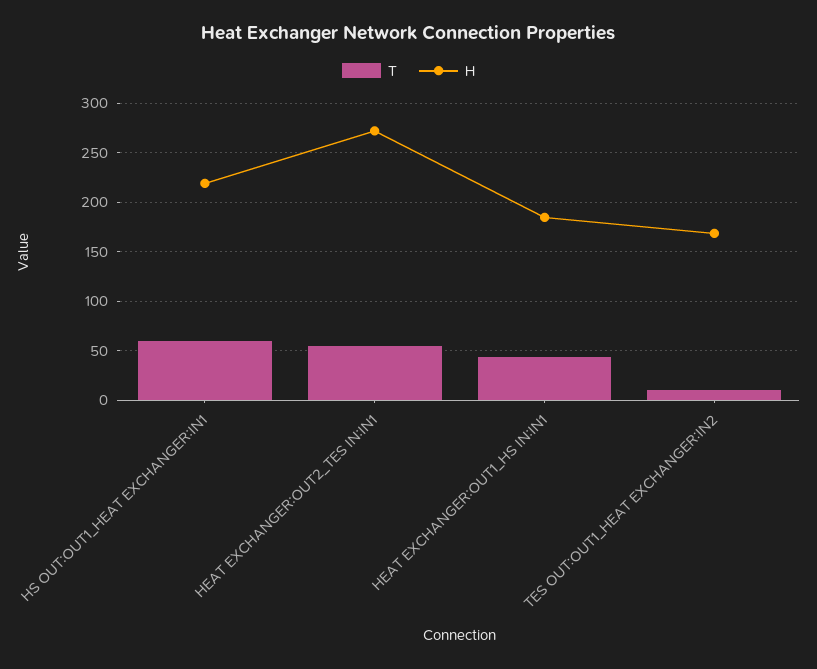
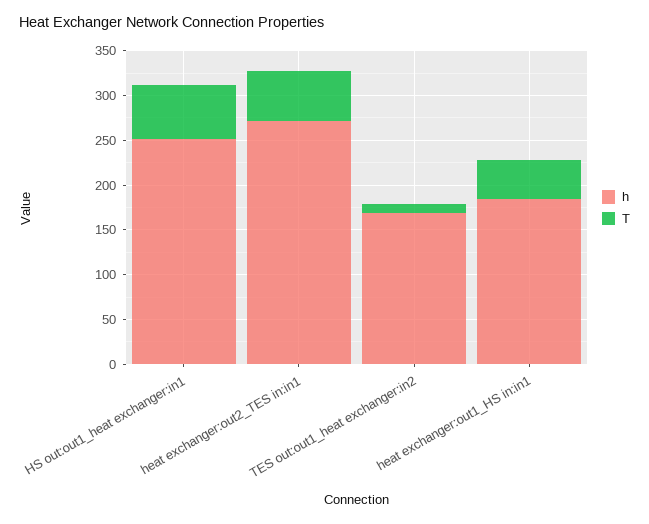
  {
    "T": {
      "HS OUT:OUT1_HEAT EXCHANGER:IN1": 60,
      "HEAT EXCHANGER:OUT2_TES IN:IN1": 60,
      "HEAT EXCHANGER:OUT1_HS IN:IN1": 40,
      "TES OUT:OUT1_HEAT EXCHANGER:IN2": 10
    },
    "H": {
-     "HS OUT:OUT1_HEAT EXCHANGER:IN1": 220,
+     "HS OUT:OUT1_HEAT EXCHANGER:IN1": 250,
      "HEAT EXCHANGER:OUT2_TES IN:IN1": 270,
      "HEAT EXCHANGER:OUT1_HS IN:IN1": 180,
      "TES OUT:OUT1_HEAT EXCHANGER:IN2": 170
    }
  }

